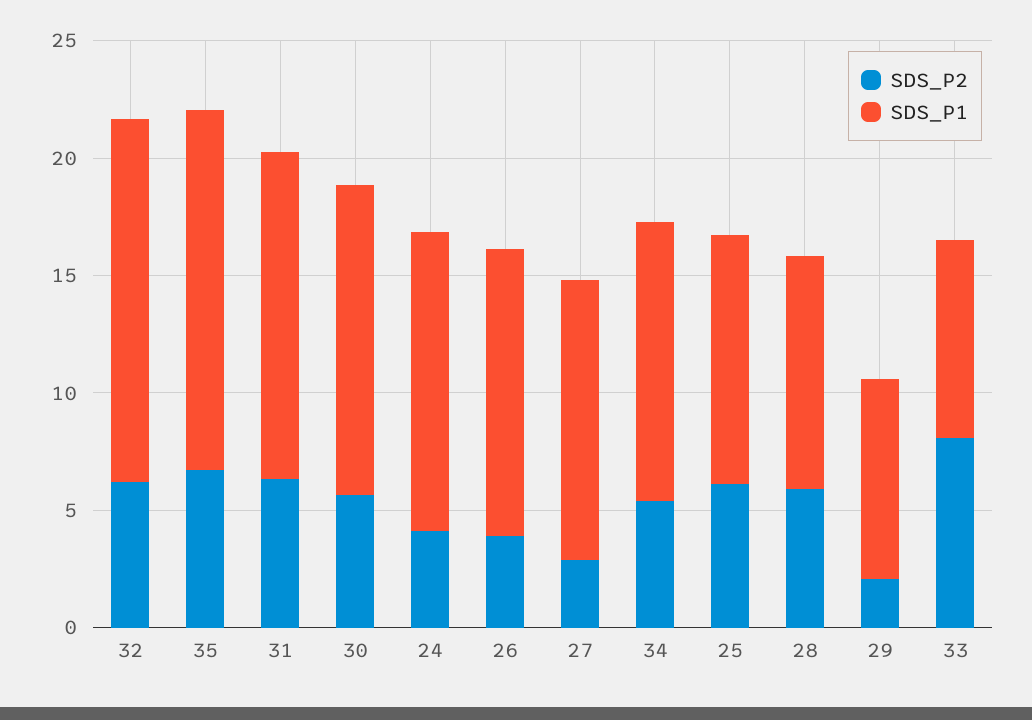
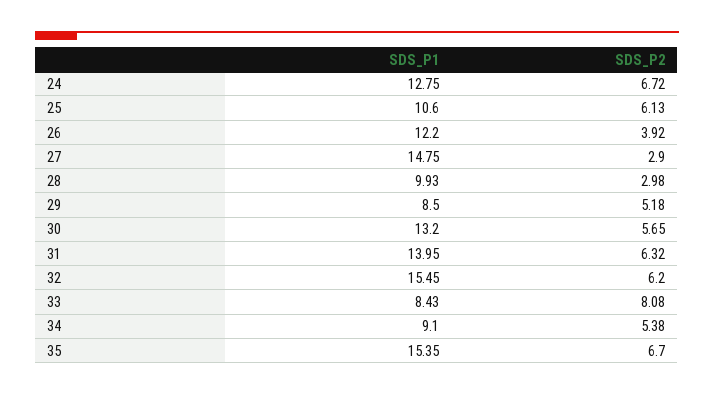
  {
    "SDS_P2": {
      "32": 6.2,
      "35": 6.7,
      "31": 6.32,
      "30": 5.65,
-     "24": 4,
+     "24": 6.72,
      "26": 3.92,
      "27": 2.9,
      "34": 5.38,
      "25": 6.13,
-     "28": 6,
+     "28": 2.98,
-     "29": 2,
+     "29": 5.18,
      "33": 8.08
    },
    "SDS_P1": {
      "32": 15.45,
      "35": 15.35,
      "31": 13.95,
      "30": 13.2,
      "24": 12.75,
      "26": 12.2,
-     "27": 12,
+     "27": 14.75,
-     "34": 12,
+     "34": 9.1,
      "25": 10.6,
      "28": 9.93,
      "29": 8.5,
      "33": 8.43
    }
  }

